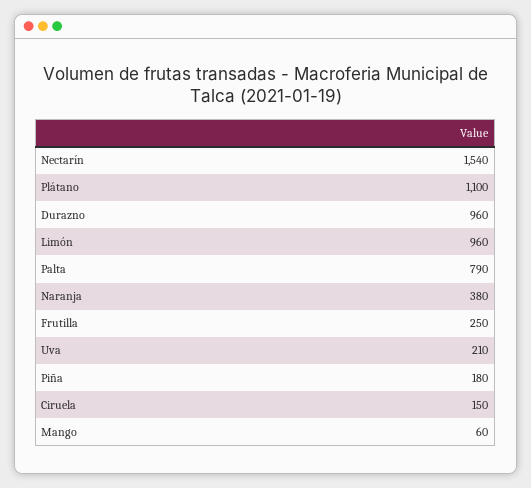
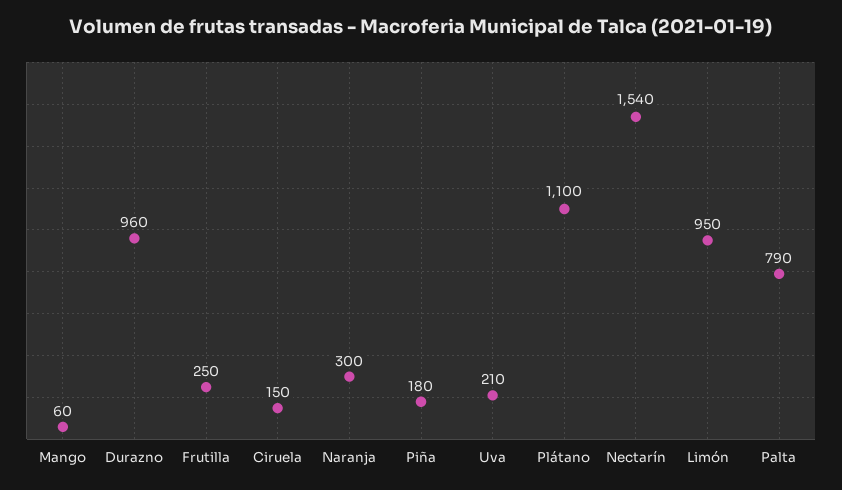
  {
    "Nectarín": 1540,
    "Plátano": 1100,
    "Durazno": 960,
-   "Limón": 960,
+   "Limón": 950,
    "Palta": 790,
-   "Naranja": 380,
+   "Naranja": 300,
    "Frutilla": 250,
    "Uva": 210,
    "Piña": 180,
    "Ciruela": 150,
    "Mango": 60
  }

